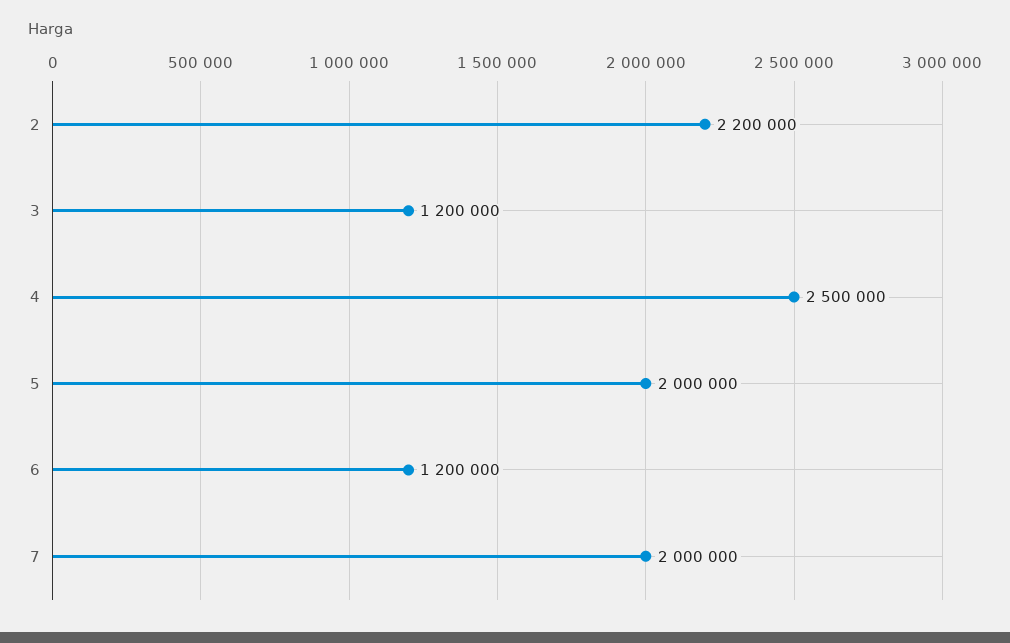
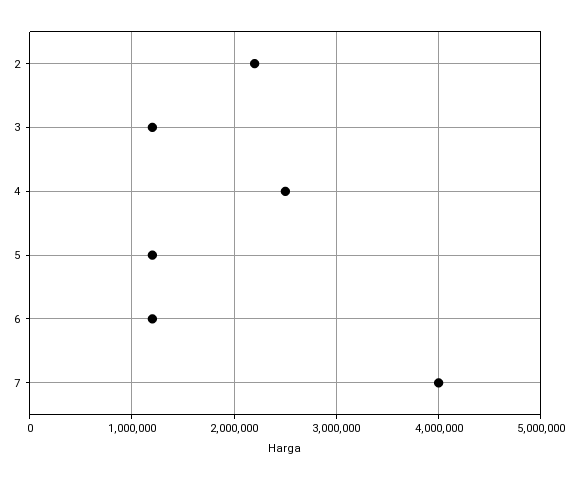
  {
    "2": 2200000,
    "3": 1200000,
    "4": 2500000,
-   "5": 2000000,
+   "5": 1200000,
    "6": 1200000,
-   "7": 2000000
+   "7": 4000000
  }

